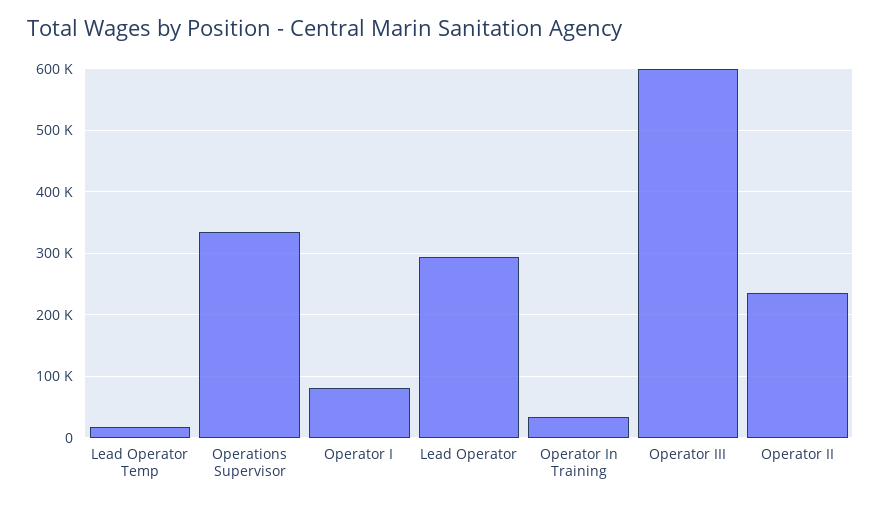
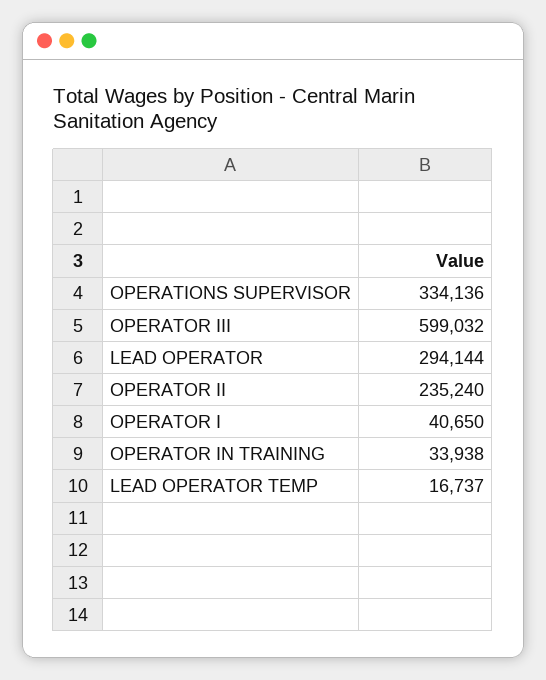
  {
    "Lead Operator Temp": 16737,
    "Operations Supervisor": 334136,
-   "Operator I": 80000,
+   "Operator I": 40650,
    "Lead Operator": 294144,
    "Operator In Training": 33938,
    "Operator III": 599032,
    "Operator II": 235240
  }

